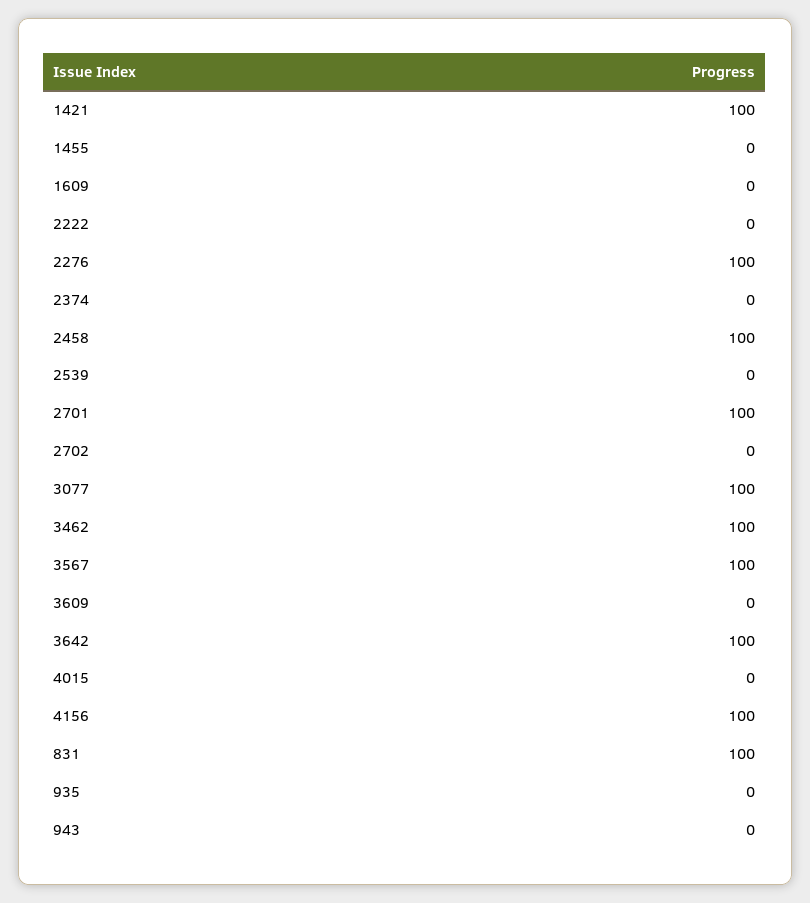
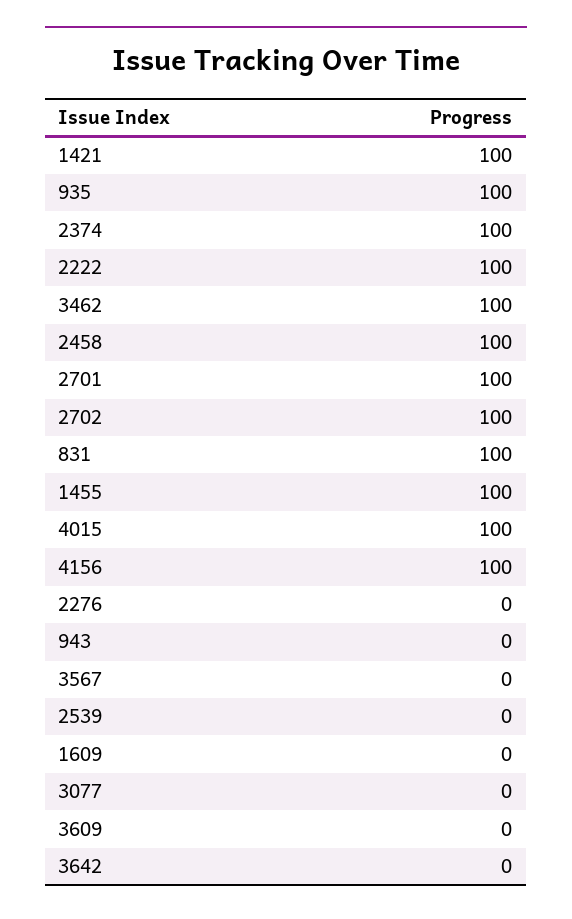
  {
    "1421": 100,
-   "1455": 0,
+   "1455": 100,
    "1609": 0,
-   "2222": 0,
+   "2222": 100,
-   "2276": 100,
+   "2276": 0,
-   "2374": 0,
+   "2374": 100,
    "2458": 100,
    "2539": 0,
    "2701": 100,
-   "2702": 0,
+   "2702": 100,
-   "3077": 100,
+   "3077": 0,
    "3462": 100,
-   "3567": 100,
+   "3567": 0,
    "3609": 0,
-   "3642": 100,
+   "3642": 0,
-   "4015": 0,
+   "4015": 100,
    "4156": 100,
    "831": 100,
-   "935": 0,
+   "935": 100,
    "943": 0
  }

